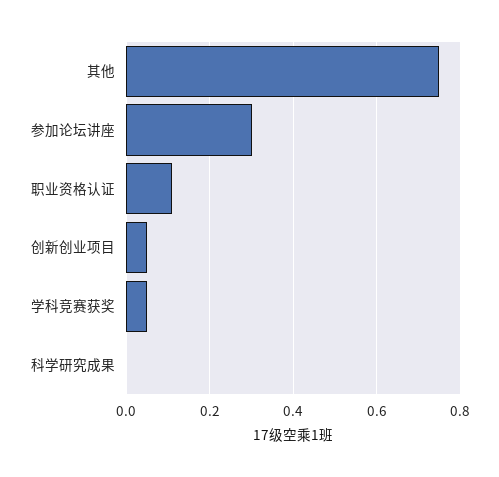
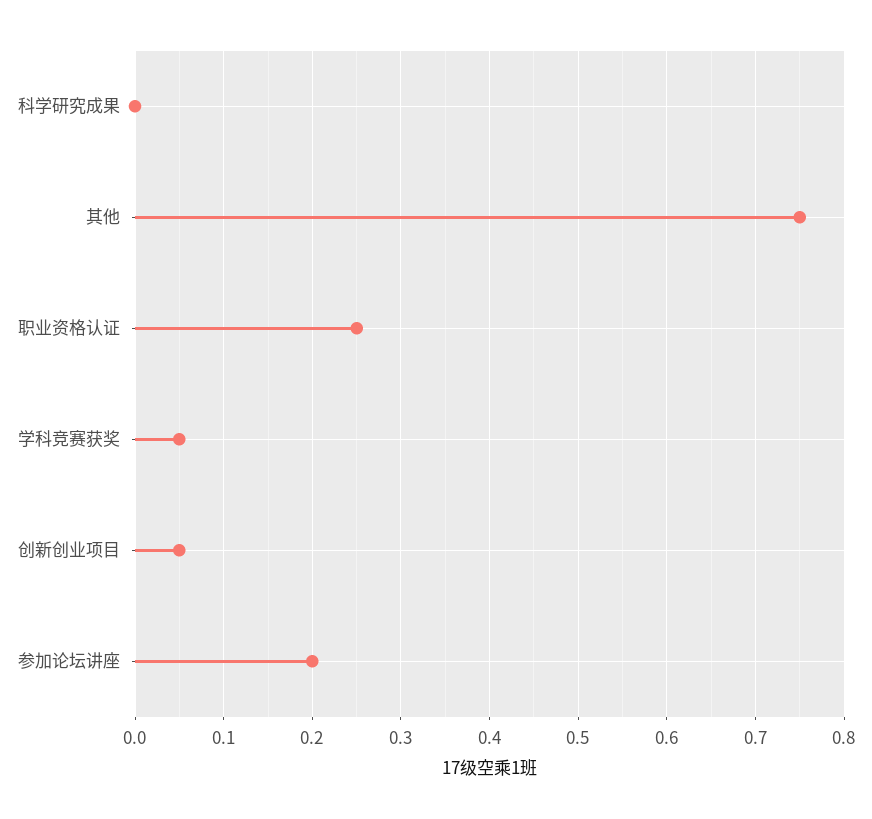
  {
    "其他": 0.75,
-   "参加论坛讲座": 0.3,
+   "参加论坛讲座": 0.2,
-   "职业资格认证": 0.1,
+   "职业资格认证": 0.25,
    "创新创业项目": 0.05,
    "学科竞赛获奖": 0.05,
    "科学研究成果": 0
  }

